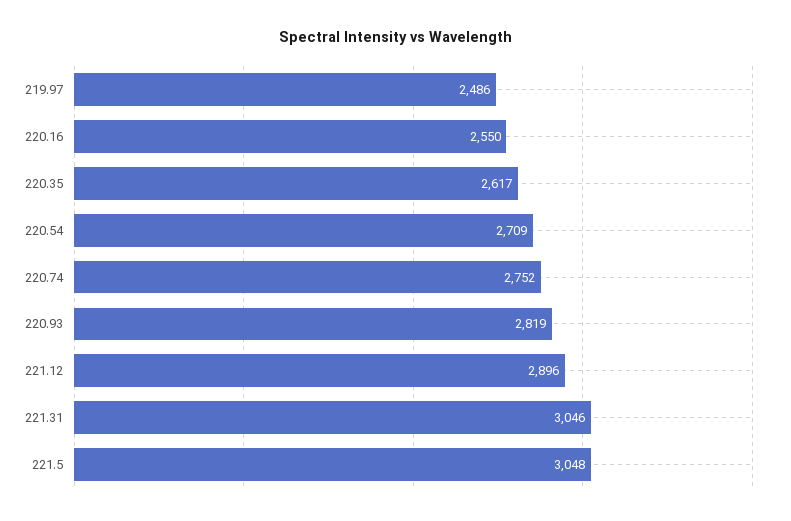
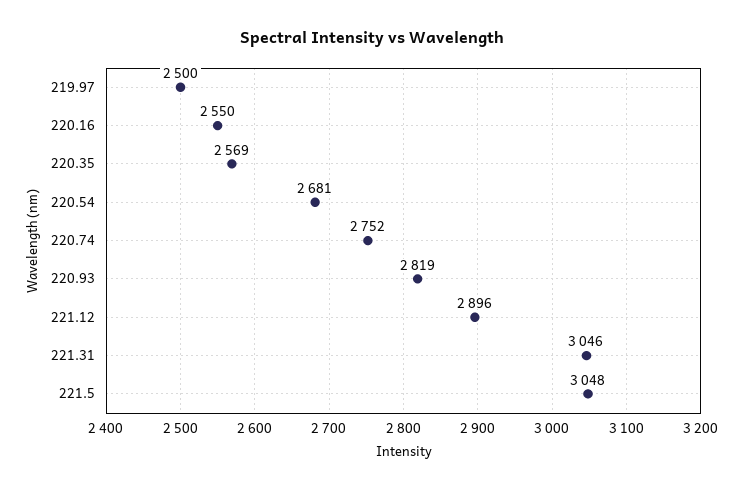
  {
-   "219.97": 2486,
+   "219.97": 2500,
    "220.16": 2550,
-   "220.35": 2617,
+   "220.35": 2569,
-   "220.54": 2709,
+   "220.54": 2681,
    "220.74": 2752,
    "220.93": 2819,
    "221.12": 2896,
    "221.31": 3046,
    "221.5": 3048
  }

